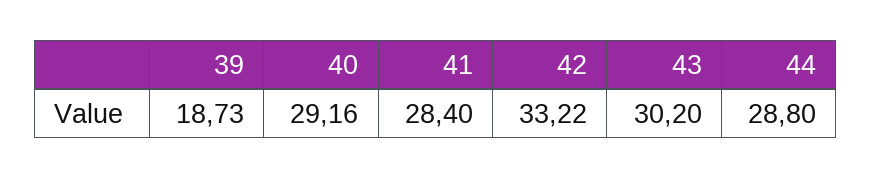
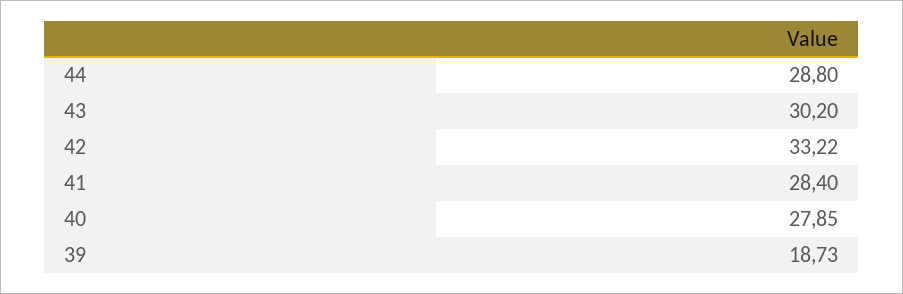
  {
    "39": 18.73,
-   "40": 29.16,
+   "40": 27.85,
    "41": 28.4,
    "42": 33.22,
    "43": 30.2,
    "44": 28.8
  }

